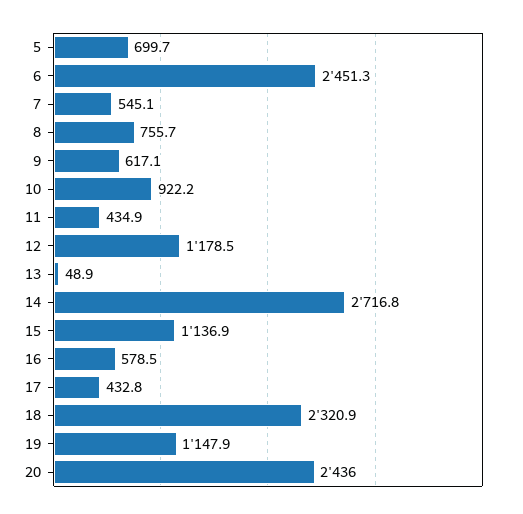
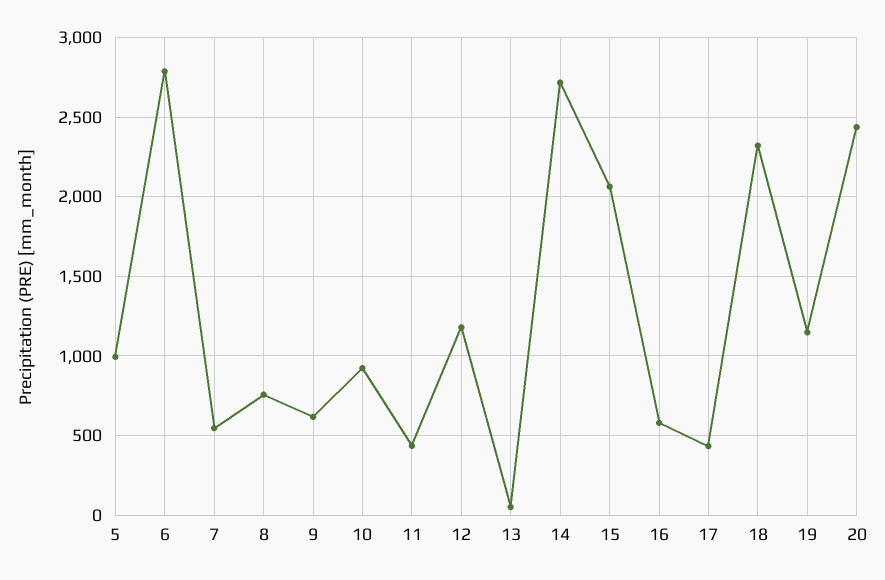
  {
-   "5": 699.7,
+   "5": 1000,
-   "6": 2451.3,
+   "6": 2800,
    "7": 545.1,
    "8": 755.7,
    "9": 617.1,
    "10": 922.2,
    "11": 434.9,
    "12": 1178.5,
    "13": 48.9,
    "14": 2716.8,
-   "15": 1136.9,
+   "15": 2050,
    "16": 578.5,
    "17": 432.8,
    "18": 2320.9,
    "19": 1147.9,
    "20": 2436
  }

